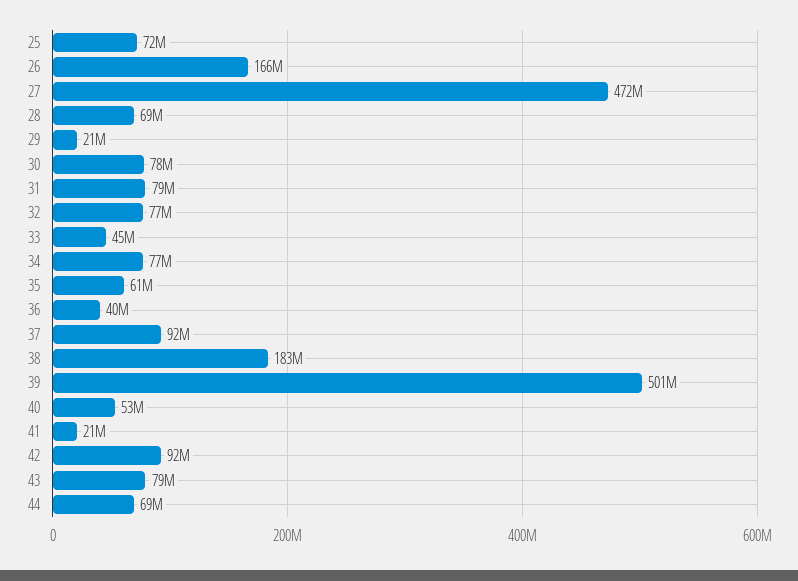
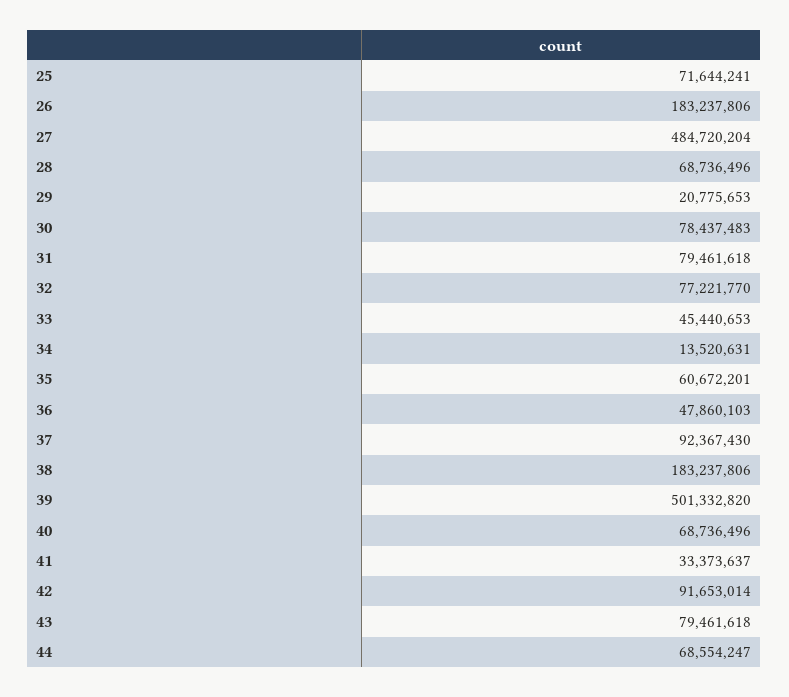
  {
    "25": 71644241,
-   "26": 166000000,
+   "26": 183237806,
-   "27": 472000000,
+   "27": 484720204,
    "28": 68736496,
    "29": 20775653,
    "30": 78437483,
    "31": 79461618,
    "32": 77221770,
    "33": 45440653,
-   "34": 77000000,
+   "34": 13520631,
    "35": 60672201,
-   "36": 40000000,
+   "36": 47860103,
    "37": 92367430,
    "38": 183237806,
    "39": 501332820,
-   "40": 53000000,
+   "40": 68736496,
-   "41": 21000000,
+   "41": 33373637,
    "42": 91653014,
    "43": 79461618,
    "44": 68554247
  }

